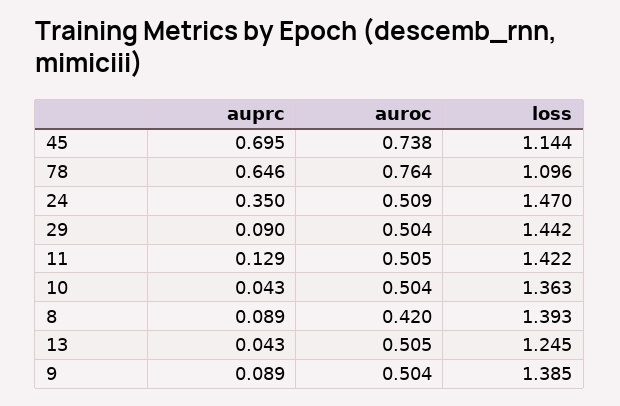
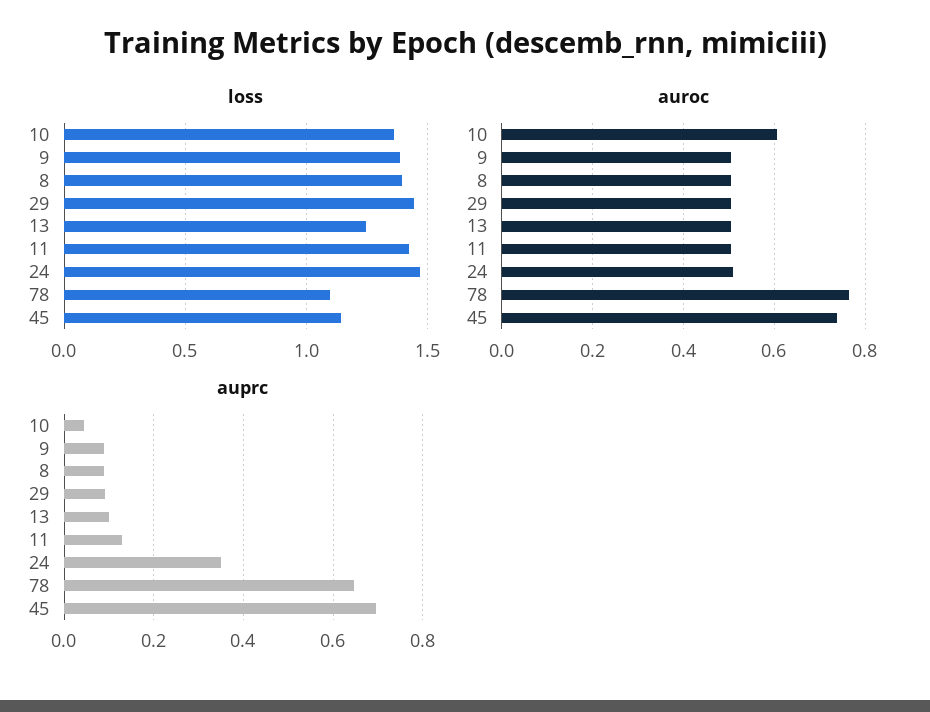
  {
    "auprc": {
      "45": 0.695,
      "78": 0.646,
      "24": 0.35,
      "29": 0.09,
      "11": 0.129,
      "10": 0.043,
      "8": 0.089,
-     "13": 0.043,
+     "13": 0.1,
      "9": 0.089
    },
    "auroc": {
      "45": 0.738,
      "78": 0.764,
      "24": 0.509,
      "29": 0.504,
      "11": 0.505,
-     "10": 0.504,
+     "10": 0.6,
-     "8": 0.42,
+     "8": 0.5,
      "13": 0.505,
      "9": 0.504
    },
    "loss": {
      "45": 1.144,
      "78": 1.096,
      "24": 1.47,
      "29": 1.442,
      "11": 1.422,
      "10": 1.363,
      "8": 1.393,
      "13": 1.245,
      "9": 1.385
    }
  }

